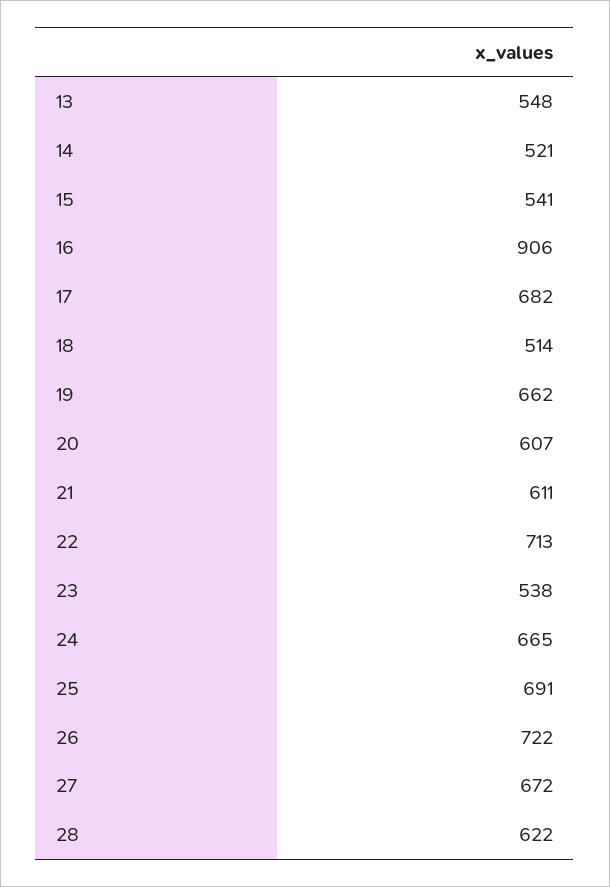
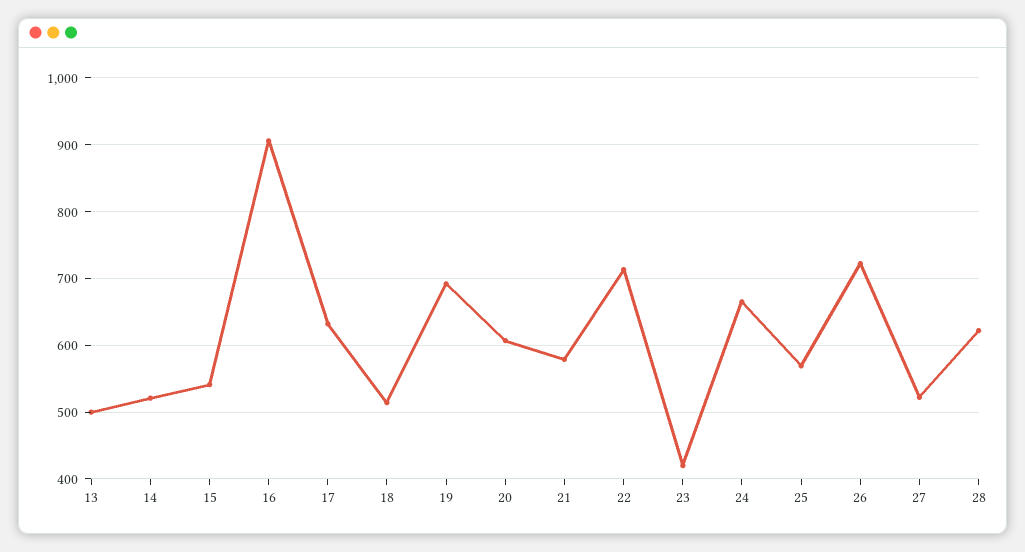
  {
-   "13": 548,
+   "13": 500,
    "14": 521,
    "15": 541,
    "16": 906,
-   "17": 682,
+   "17": 630,
    "18": 514,
-   "19": 662,
+   "19": 690,
    "20": 607,
-   "21": 611,
+   "21": 580,
    "22": 713,
-   "23": 538,
+   "23": 420,
    "24": 665,
-   "25": 691,
+   "25": 570,
    "26": 722,
-   "27": 672,
+   "27": 520,
    "28": 622
  }

